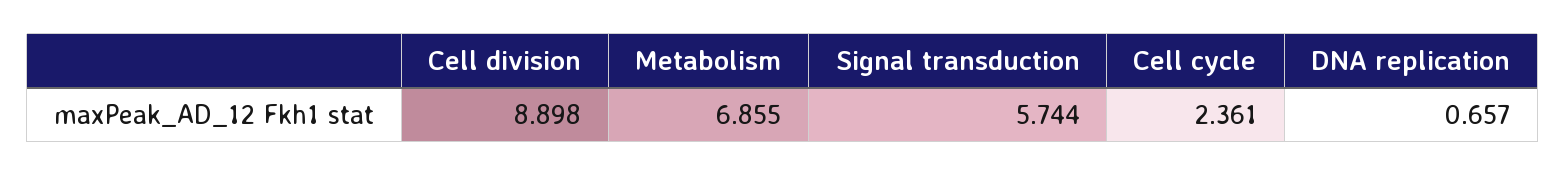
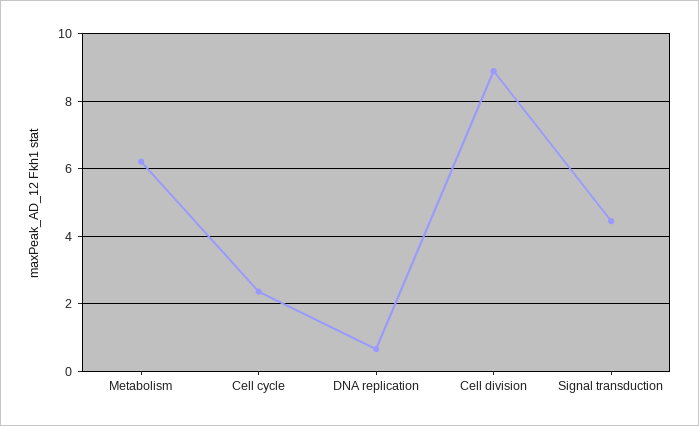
  {
    "Cell division": 8.898,
-   "Metabolism": 6.855,
+   "Metabolism": 6.2,
-   "Signal transduction": 5.744,
+   "Signal transduction": 4.4,
    "Cell cycle": 2.361,
    "DNA replication": 0.657
  }

